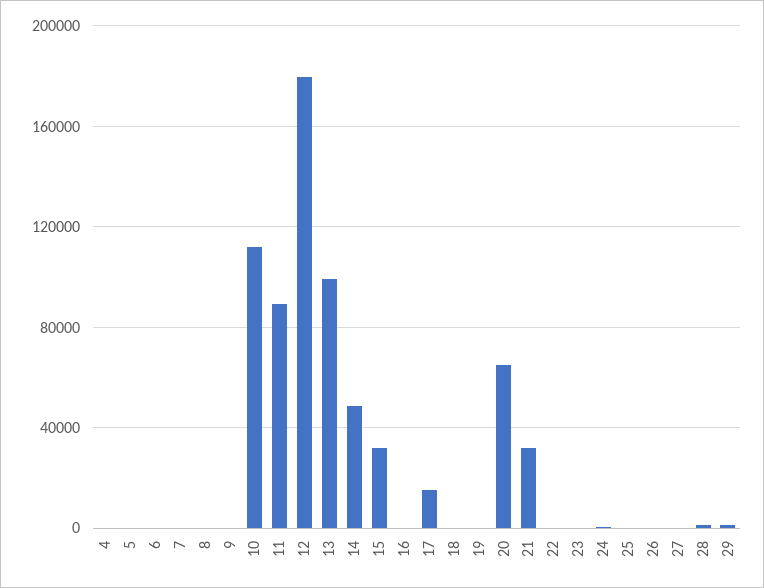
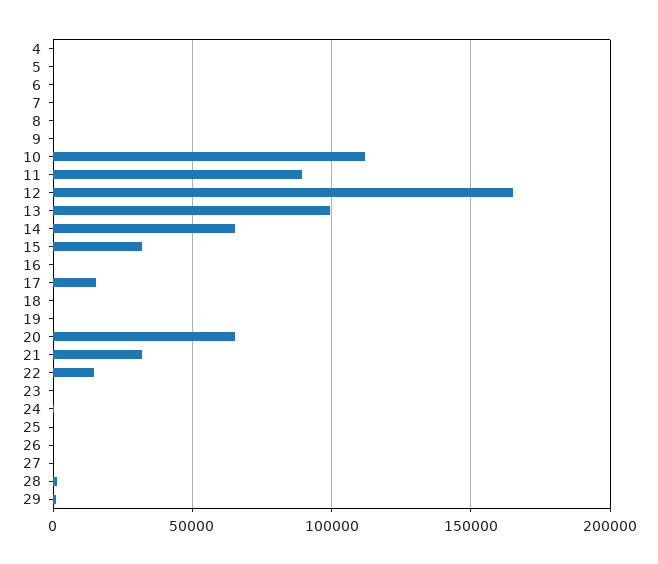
  {
    "4": 0,
    "5": 0,
    "6": 0,
    "7": 0,
    "8": 0,
    "9": 0,
    "10": 110000,
    "11": 90000,
-   "12": 180000,
+   "12": 165000,
    "13": 100000,
-   "14": 50000,
+   "14": 65000,
    "15": 30000,
    "16": 0,
    "17": 15000,
    "18": 0,
    "19": 0,
    "20": 65000,
    "21": 30000,
-   "22": 0,
+   "22": 15000,
    "23": 0,
    "24": 0,
    "25": 0,
    "26": 0,
    "27": 0,
    "28": 0,
    "29": 0
  }

